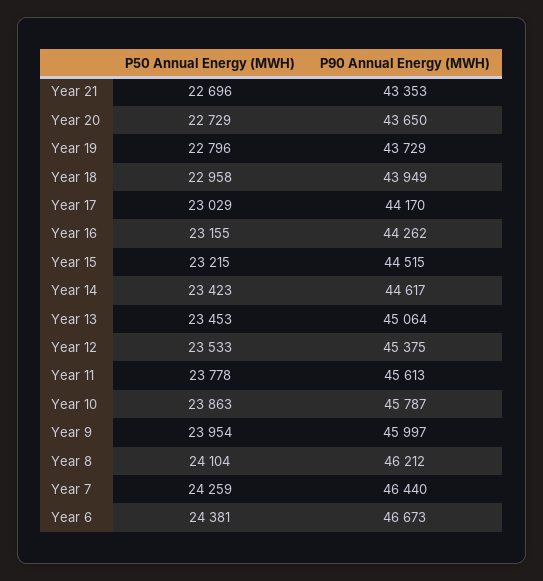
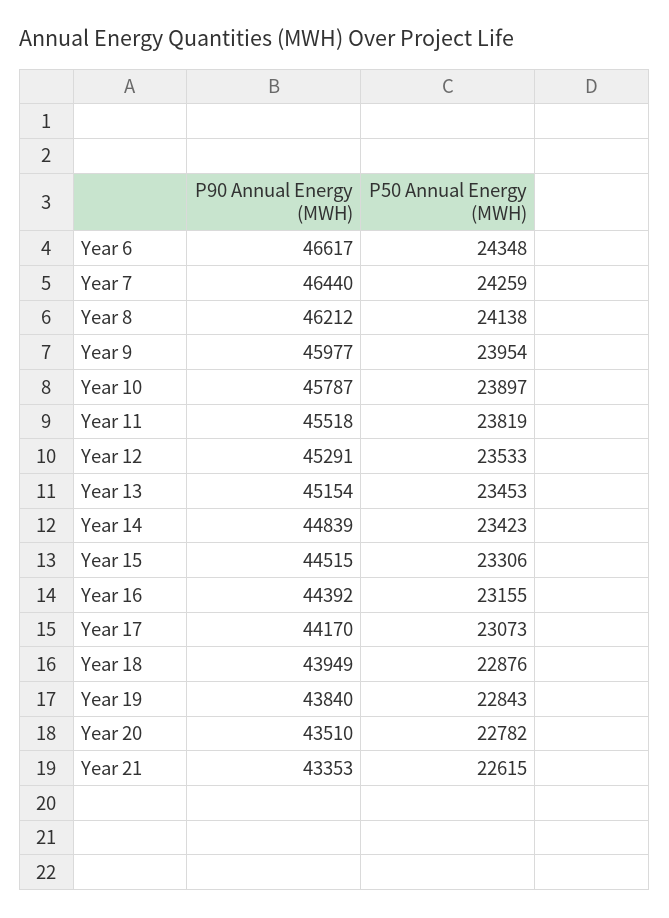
  {
    "P50 Annual Energy (MWH)": {
-     "Year 21": 22696,
+     "Year 21": 22615,
-     "Year 20": 22729,
+     "Year 20": 22782,
-     "Year 19": 22796,
+     "Year 19": 22843,
-     "Year 18": 22958,
+     "Year 18": 22876,
-     "Year 17": 23029,
+     "Year 17": 23073,
      "Year 16": 23155,
-     "Year 15": 23215,
+     "Year 15": 23306,
      "Year 14": 23423,
      "Year 13": 23453,
      "Year 12": 23533,
-     "Year 11": 23778,
+     "Year 11": 23819,
-     "Year 10": 23863,
+     "Year 10": 23897,
      "Year 9": 23954,
-     "Year 8": 24104,
+     "Year 8": 24138,
      "Year 7": 24259,
-     "Year 6": 24381
+     "Year 6": 24348
    },
    "P90 Annual Energy (MWH)": {
      "Year 21": 43353,
-     "Year 20": 43650,
+     "Year 20": 43510,
-     "Year 19": 43729,
+     "Year 19": 43840,
      "Year 18": 43949,
      "Year 17": 44170,
-     "Year 16": 44262,
+     "Year 16": 44392,
      "Year 15": 44515,
-     "Year 14": 44617,
+     "Year 14": 44839,
-     "Year 13": 45064,
+     "Year 13": 45154,
-     "Year 12": 45375,
+     "Year 12": 45291,
-     "Year 11": 45613,
+     "Year 11": 45518,
      "Year 10": 45787,
-     "Year 9": 45997,
+     "Year 9": 45977,
      "Year 8": 46212,
      "Year 7": 46440,
-     "Year 6": 46673
+     "Year 6": 46617
    }
  }

